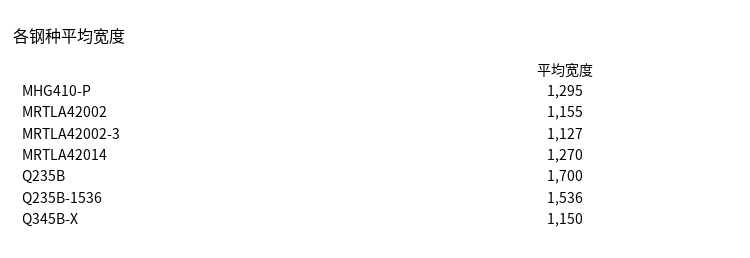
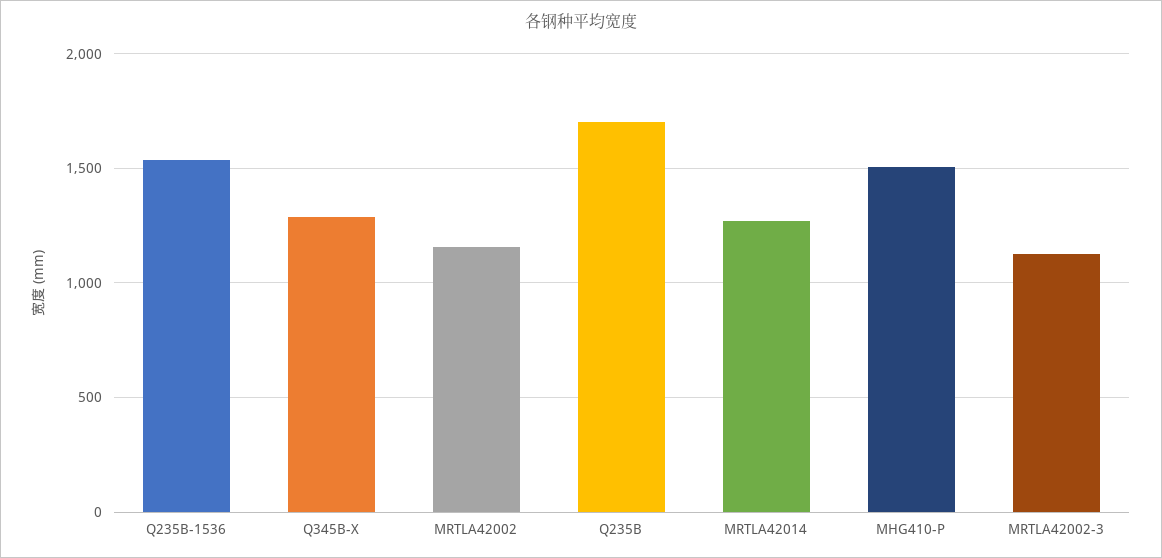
  {
-   "MHG410-P": 1295,
+   "MHG410-P": 1500,
    "MRTLA42002": 1155,
    "MRTLA42002-3": 1127,
    "MRTLA42014": 1270,
    "Q235B": 1700,
    "Q235B-1536": 1536,
-   "Q345B-X": 1150
+   "Q345B-X": 1300
  }

